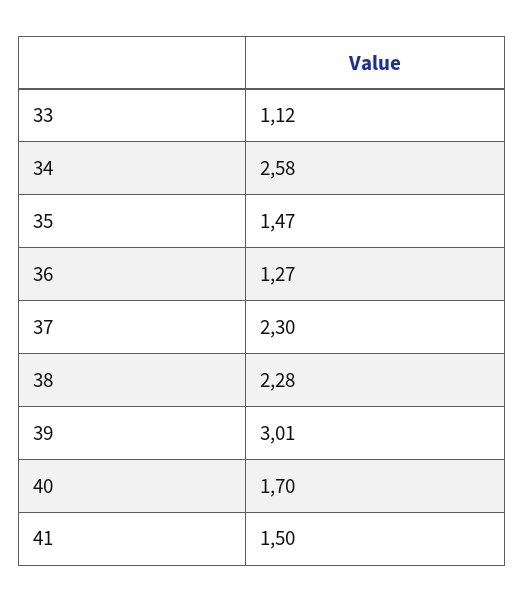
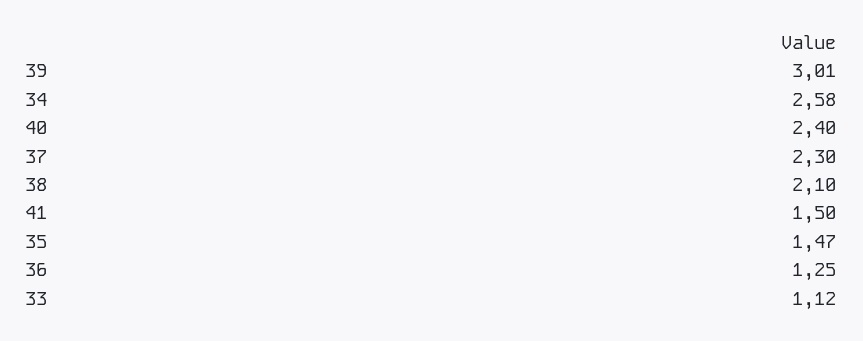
  {
    "33": 1.12,
    "34": 2.58,
    "35": 1.47,
-   "36": 1.27,
+   "36": 1.25,
    "37": 2.3,
-   "38": 2.28,
+   "38": 2.1,
    "39": 3.01,
-   "40": 1.7,
+   "40": 2.4,
    "41": 1.5
  }

